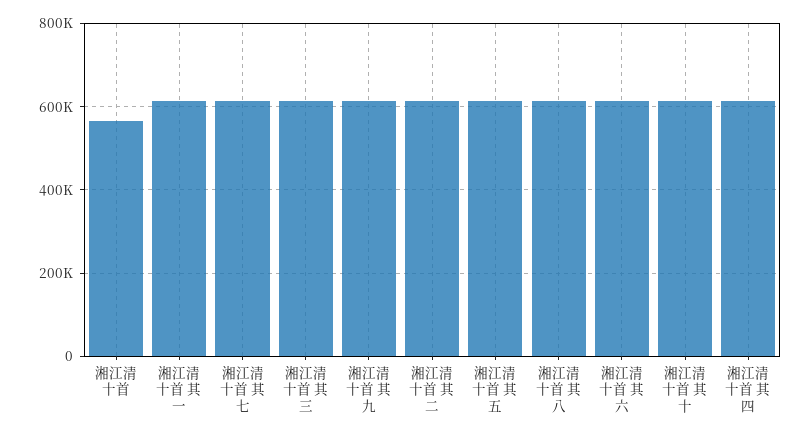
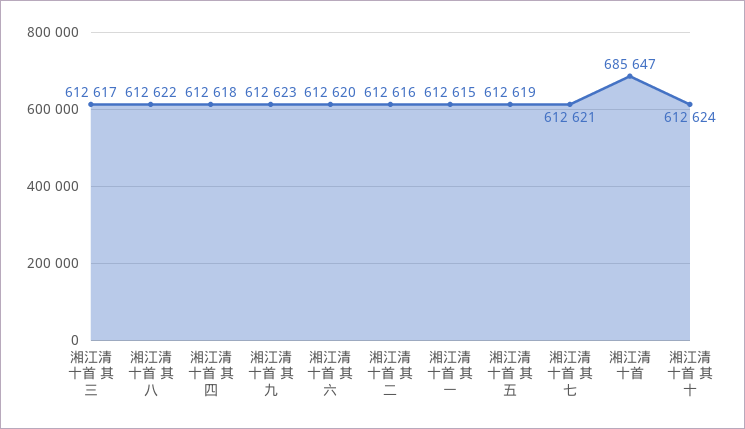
  {
-   "湘江清十首": 560000,
+   "湘江清十首": 685647,
    "湘江清十首 其一": 612615,
    "湘江清十首 其七": 612621,
    "湘江清十首 其三": 612617,
    "湘江清十首 其九": 612623,
    "湘江清十首 其二": 612616,
    "湘江清十首 其五": 612619,
    "湘江清十首 其八": 612622,
    "湘江清十首 其六": 612620,
    "湘江清十首 其十": 612624,
    "湘江清十首 其四": 612618
  }

